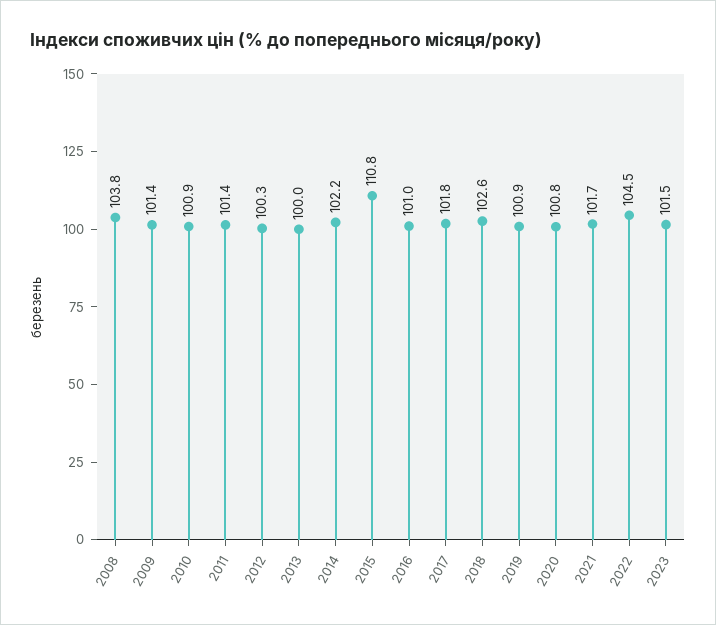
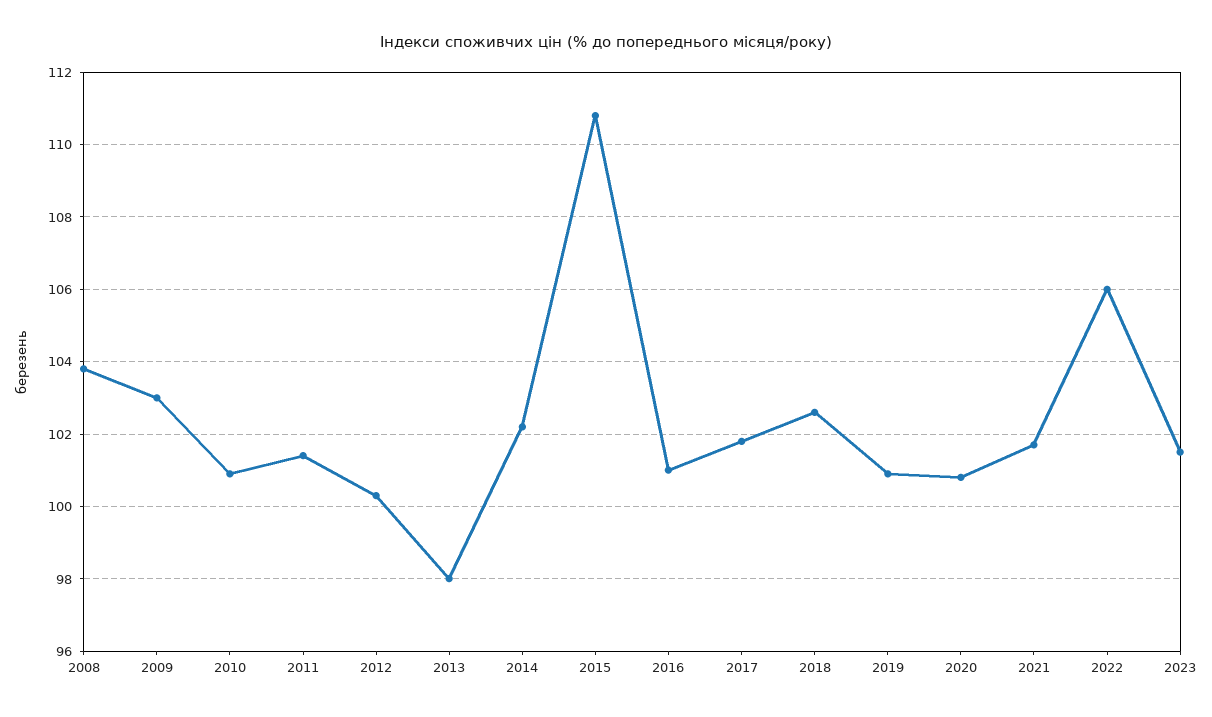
  {
    "2008": 103.8,
-   "2009": 101.4,
+   "2009": 103,
    "2010": 100.9,
    "2011": 101.4,
    "2012": 100.3,
-   "2013": 100,
+   "2013": 98,
    "2014": 102.2,
    "2015": 110.8,
    "2016": 101,
    "2017": 101.8,
    "2018": 102.6,
    "2019": 100.9,
    "2020": 100.8,
    "2021": 101.7,
-   "2022": 104.5,
+   "2022": 106,
    "2023": 101.5
  }

